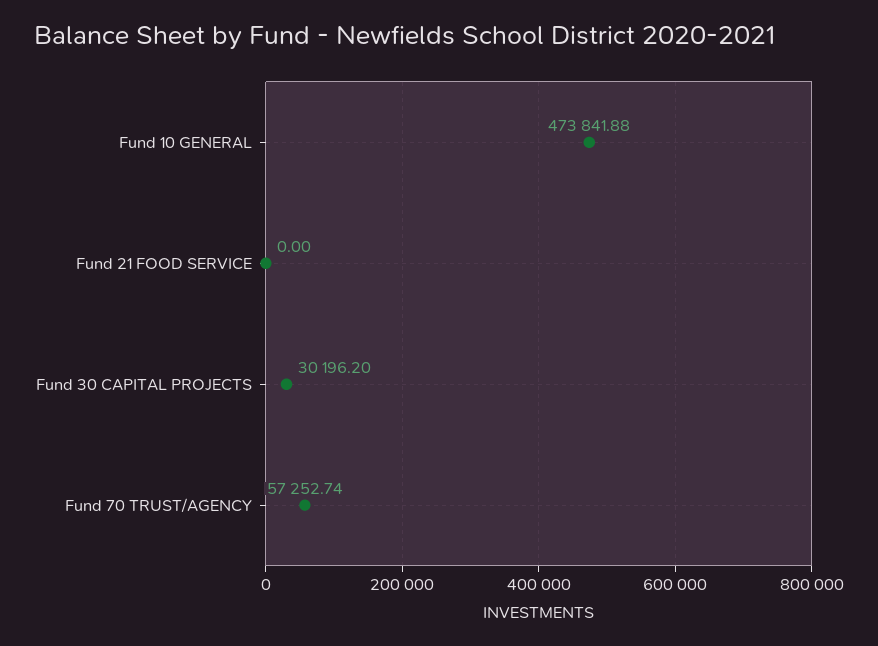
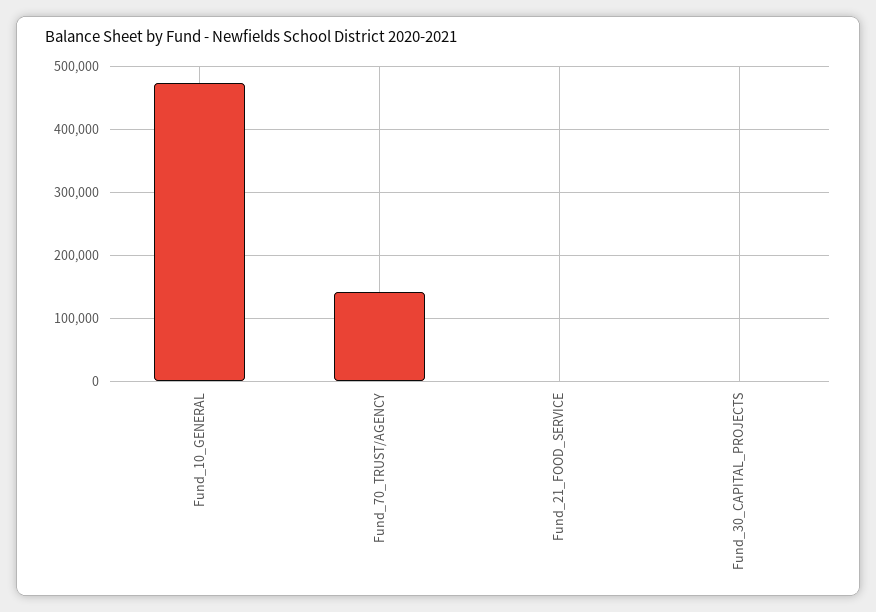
  {
    "Fund 10 GENERAL": 473841.88,
    "Fund 21 FOOD SERVICE": 0,
-   "Fund 30 CAPITAL PROJECTS": 30196.2,
+   "Fund 30 CAPITAL PROJECTS": 0,
-   "Fund 70 TRUST/AGENCY": 57252.74
+   "Fund 70 TRUST/AGENCY": 140000
  }

